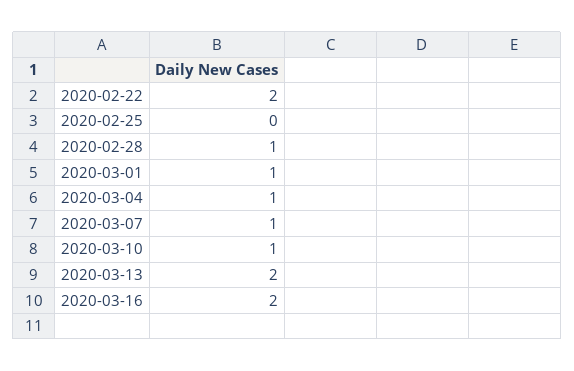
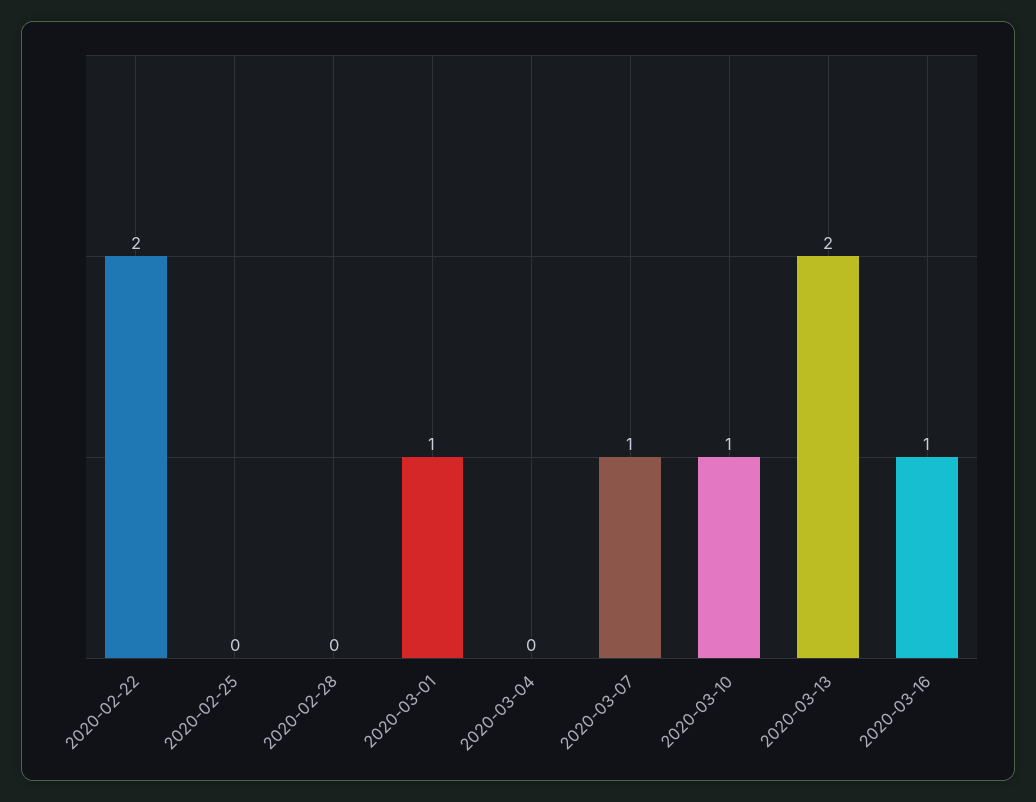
  {
    "2020-02-22": 2,
    "2020-02-25": 0,
-   "2020-02-28": 1,
+   "2020-02-28": 0,
    "2020-03-01": 1,
-   "2020-03-04": 1,
+   "2020-03-04": 0,
    "2020-03-07": 1,
    "2020-03-10": 1,
    "2020-03-13": 2,
-   "2020-03-16": 2
+   "2020-03-16": 1
  }

